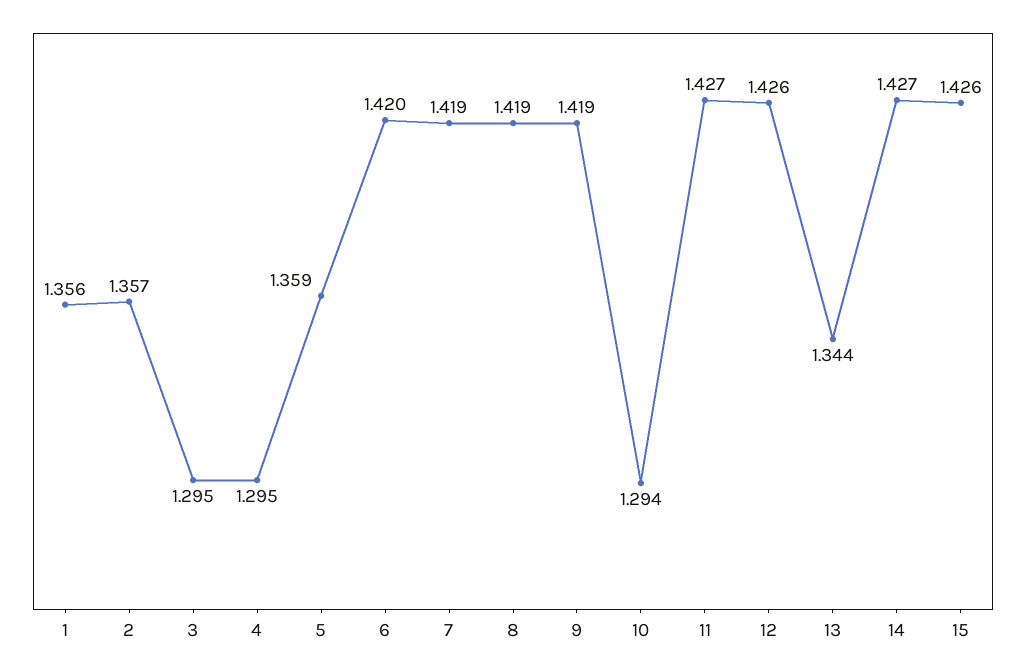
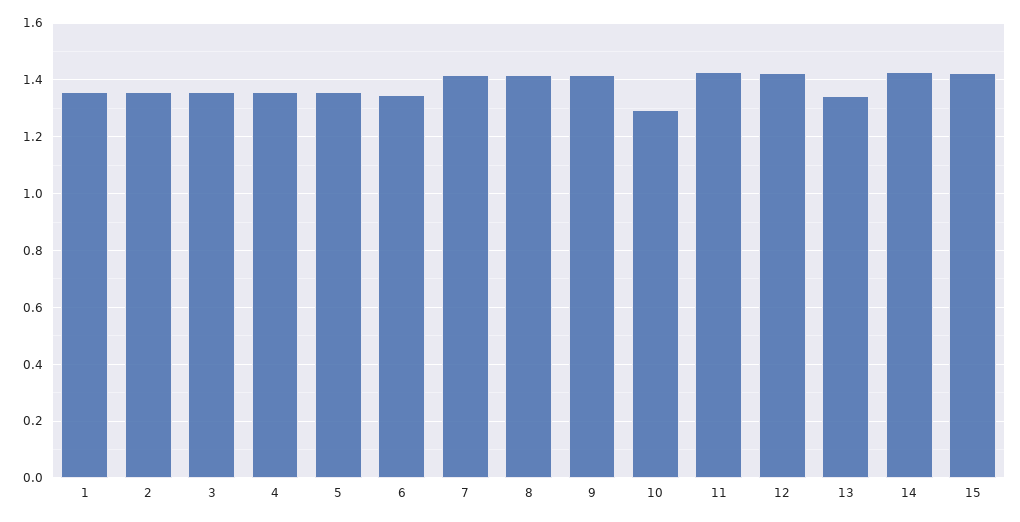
  {
    "1": 1.356,
    "2": 1.357,
-   "3": 1.295,
+   "3": 1.35,
-   "4": 1.295,
+   "4": 1.35,
    "5": 1.359,
-   "6": 1.42,
+   "6": 1.35,
    "7": 1.419,
    "8": 1.419,
    "9": 1.419,
    "10": 1.294,
    "11": 1.427,
    "12": 1.426,
    "13": 1.344,
    "14": 1.427,
    "15": 1.426
  }

